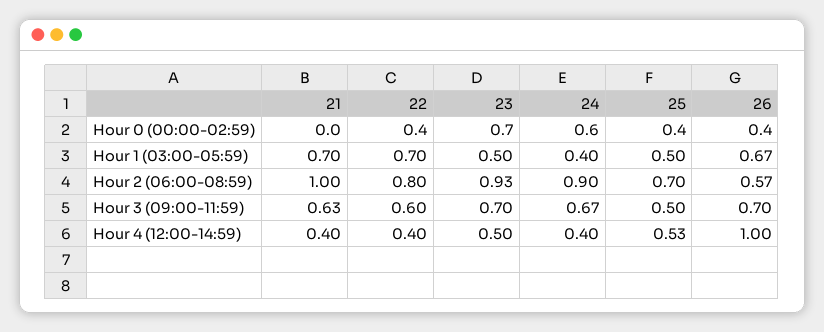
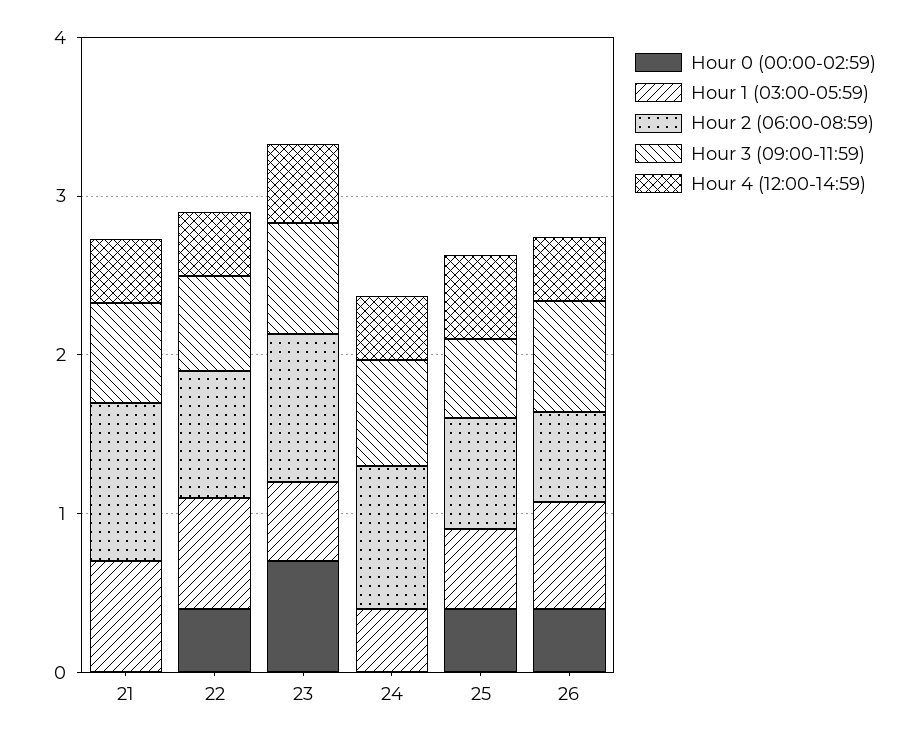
  {
    "Hour 0 (00:00-02:59)": {
      "21": 0,
      "22": 0.4,
      "23": 0.7,
-     "24": 0.6,
+     "24": 0,
      "25": 0.4,
      "26": 0.4
    },
    "Hour 1 (03:00-05:59)": {
      "21": 0.7,
      "22": 0.7,
      "23": 0.5,
      "24": 0.4,
      "25": 0.5,
      "26": 0.67
    },
    "Hour 2 (06:00-08:59)": {
      "21": 1,
      "22": 0.8,
      "23": 0.93,
      "24": 0.9,
      "25": 0.7,
      "26": 0.57
    },
    "Hour 3 (09:00-11:59)": {
      "21": 0.63,
      "22": 0.6,
      "23": 0.7,
      "24": 0.67,
      "25": 0.5,
      "26": 0.7
    },
    "Hour 4 (12:00-14:59)": {
      "21": 0.4,
      "22": 0.4,
      "23": 0.5,
      "24": 0.4,
      "25": 0.53,
-     "26": 1
+     "26": 0.4
    }
  }

